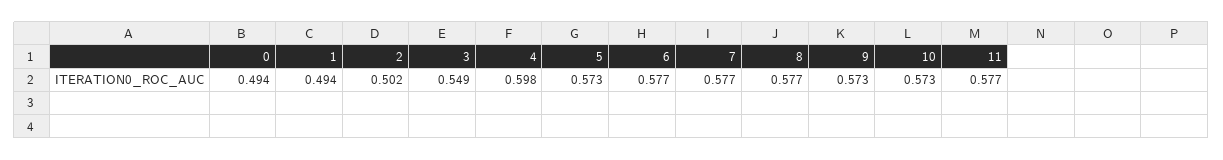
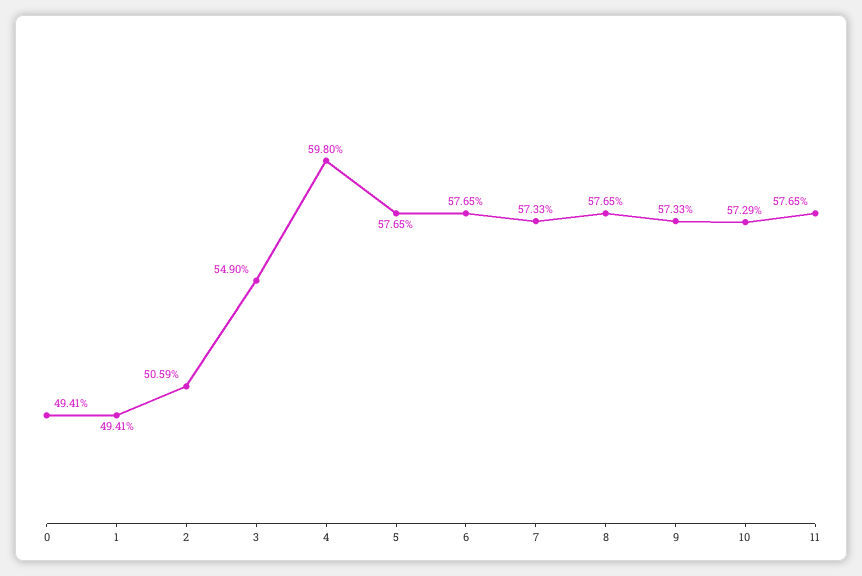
  {
    "0": 0.4941,
    "1": 0.4941,
-   "2": 0.502,
+   "2": 0.5059,
    "3": 0.549,
    "4": 0.598,
-   "5": 0.573,
+   "5": 0.5765,
    "6": 0.5765,
-   "7": 0.577,
+   "7": 0.5733,
    "8": 0.5765,
    "9": 0.5733,
    "10": 0.5729,
    "11": 0.5765
  }

